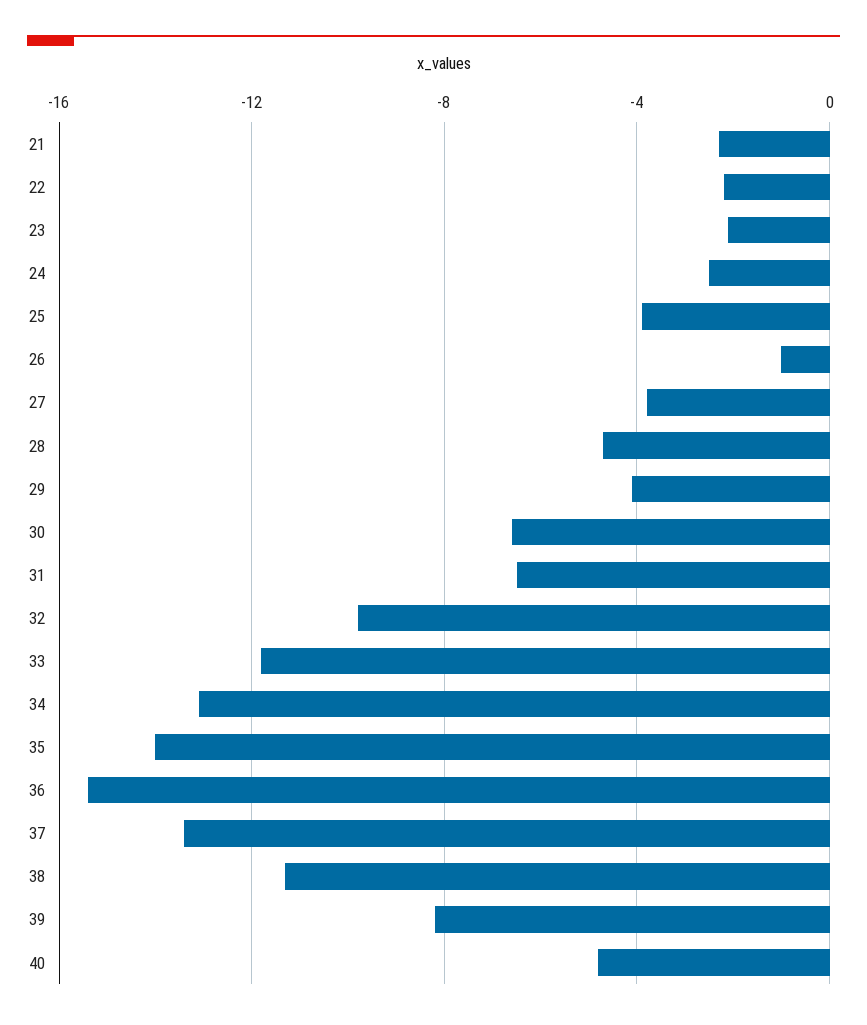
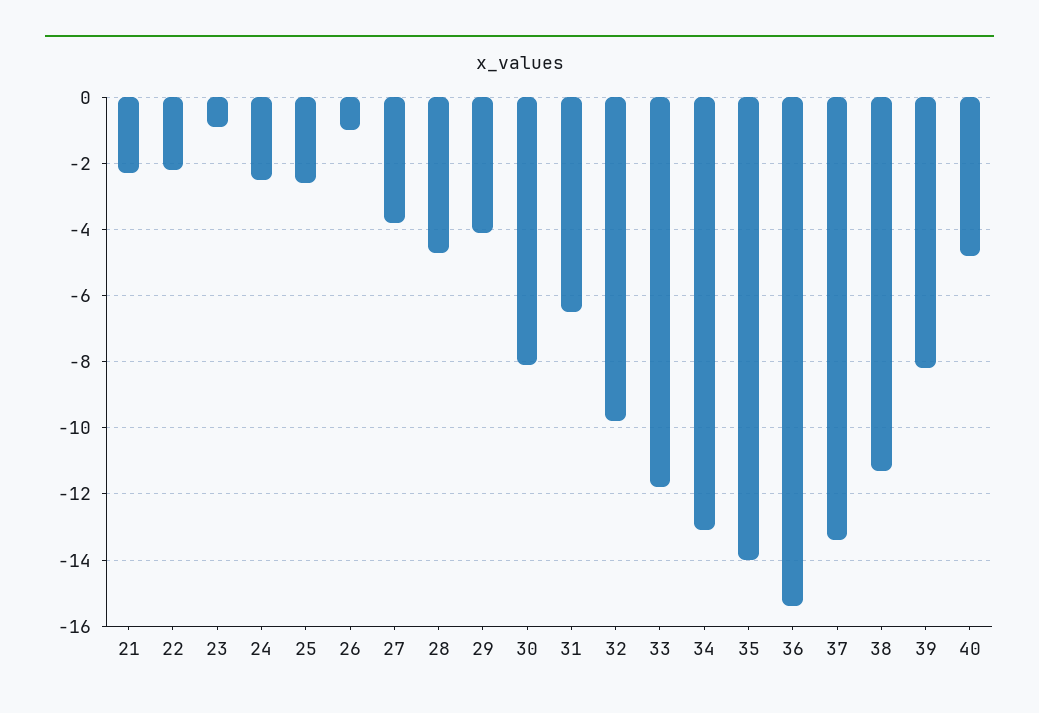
  {
    "21": -2.5,
    "22": -2,
-   "23": -2,
+   "23": -1,
    "24": -2.5,
-   "25": -4,
+   "25": -2.5,
    "26": -1,
    "27": -4,
    "28": -4.5,
    "29": -4,
-   "30": -6.5,
+   "30": -8,
    "31": -6.5,
    "32": -10,
    "33": -12,
    "34": -13,
    "35": -14,
    "36": -15.5,
    "37": -13.5,
    "38": -11.5,
    "39": -8,
    "40": -5
  }

